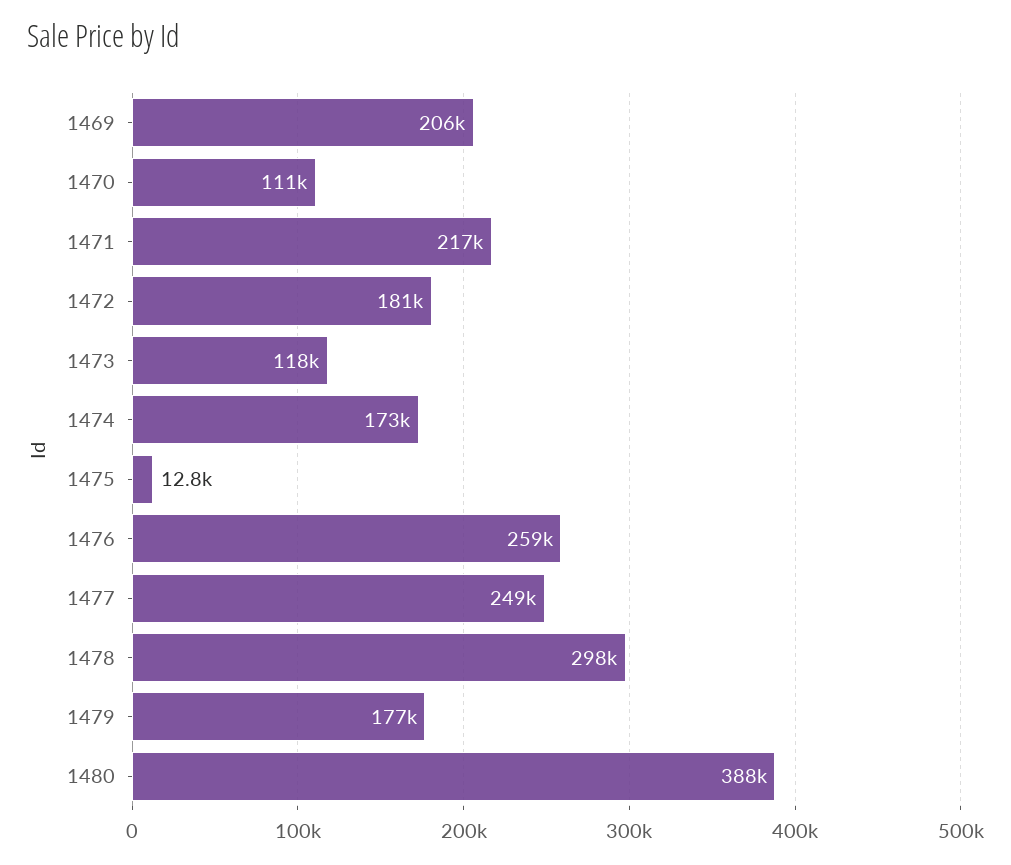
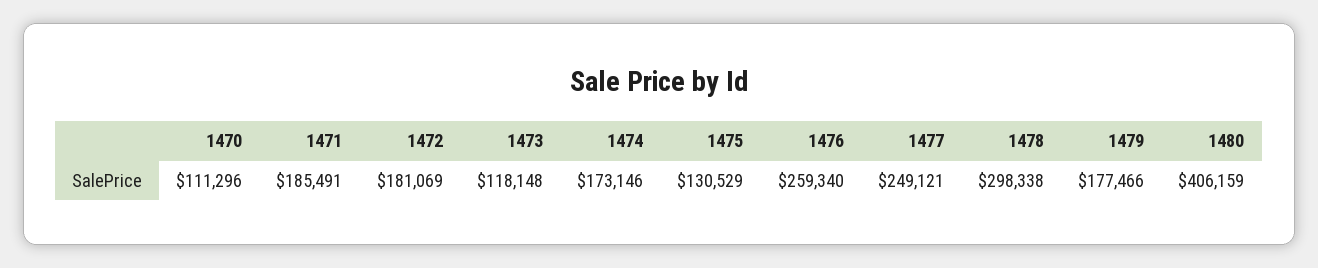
  {
-   "1469": 206000,
    "1470": 111296,
-   "1471": 217000,
+   "1471": 185491,
    "1472": 181069,
    "1473": 118148,
    "1474": 173146,
-   "1475": 12800,
+   "1475": 130529,
    "1476": 259340,
    "1477": 249121,
    "1478": 298338,
    "1479": 177466,
-   "1480": 388000
+   "1480": 406159
  }

